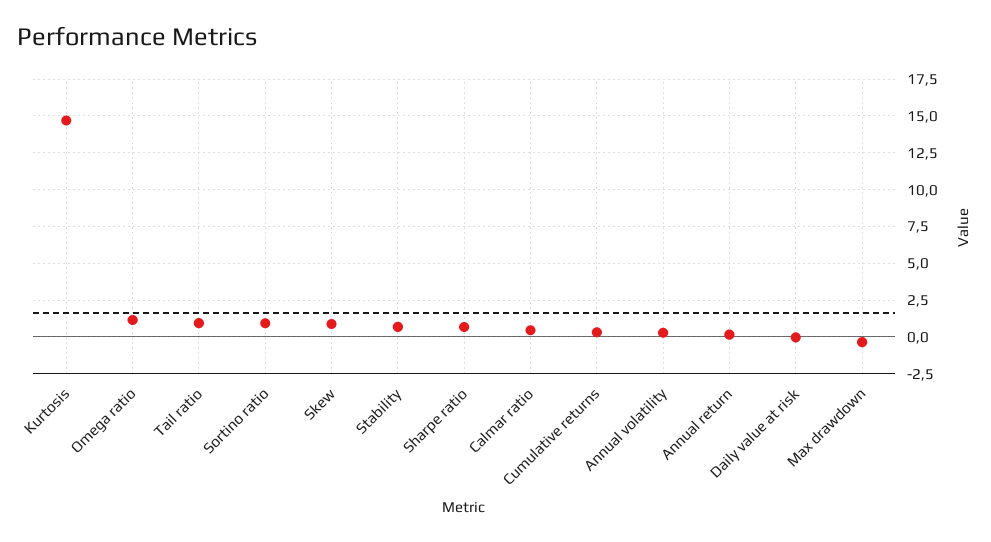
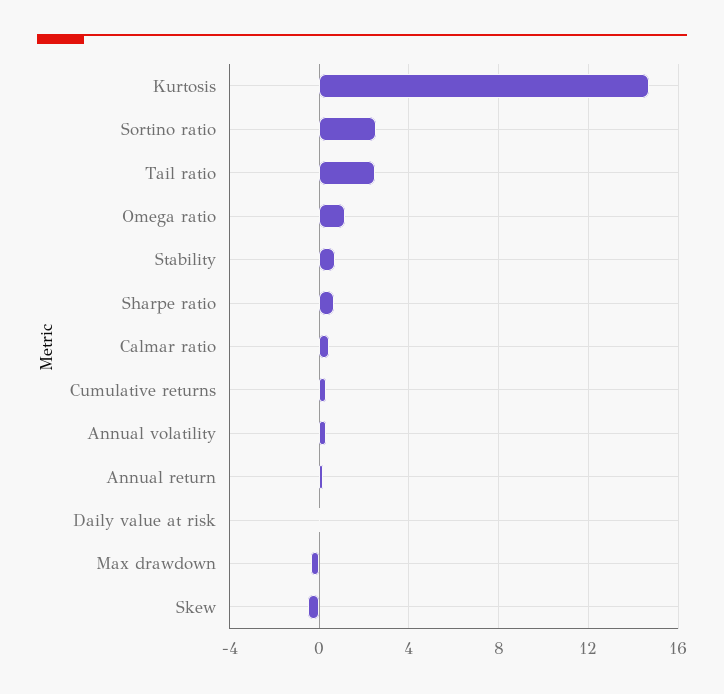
  {
    "Kurtosis": 14.5,
    "Omega ratio": 1,
-   "Tail ratio": 1,
+   "Tail ratio": 2.5,
-   "Sortino ratio": 1,
+   "Sortino ratio": 2.5,
-   "Skew": 1,
+   "Skew": -0.5,
    "Stability": 0.5,
    "Sharpe ratio": 0.5,
    "Calmar ratio": 0.5,
    "Cumulative returns": 0.5,
    "Annual volatility": 0.5,
    "Annual return": 0,
    "Daily value at risk": 0,
    "Max drawdown": -0.5
  }

